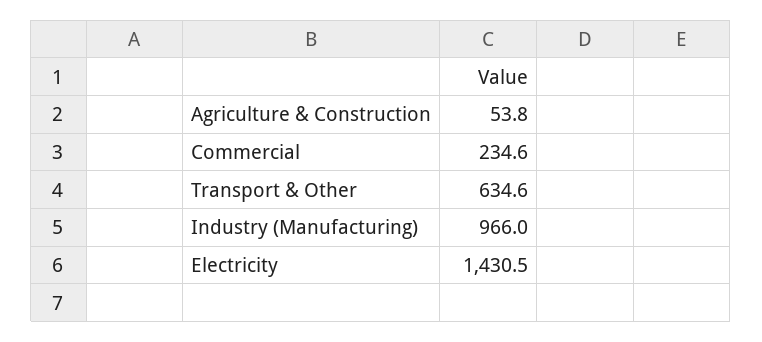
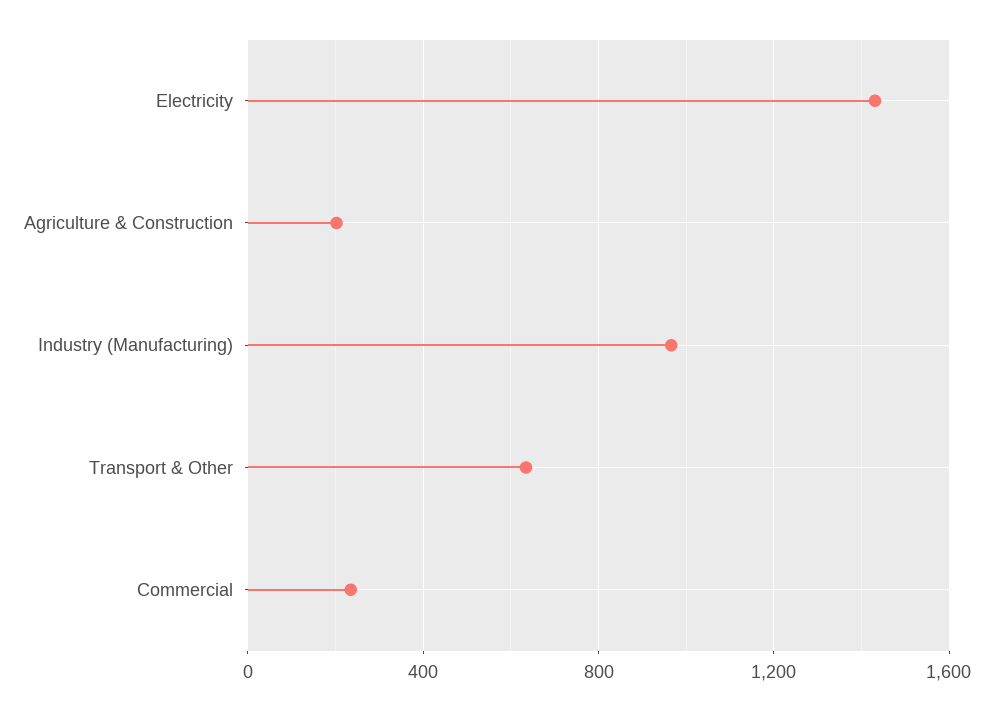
  {
-   "Agriculture & Construction": 53.8,
+   "Agriculture & Construction": 200,
    "Commercial": 234.6,
    "Transport & Other": 634.6,
    "Industry (Manufacturing)": 966,
    "Electricity": 1430.5
  }

